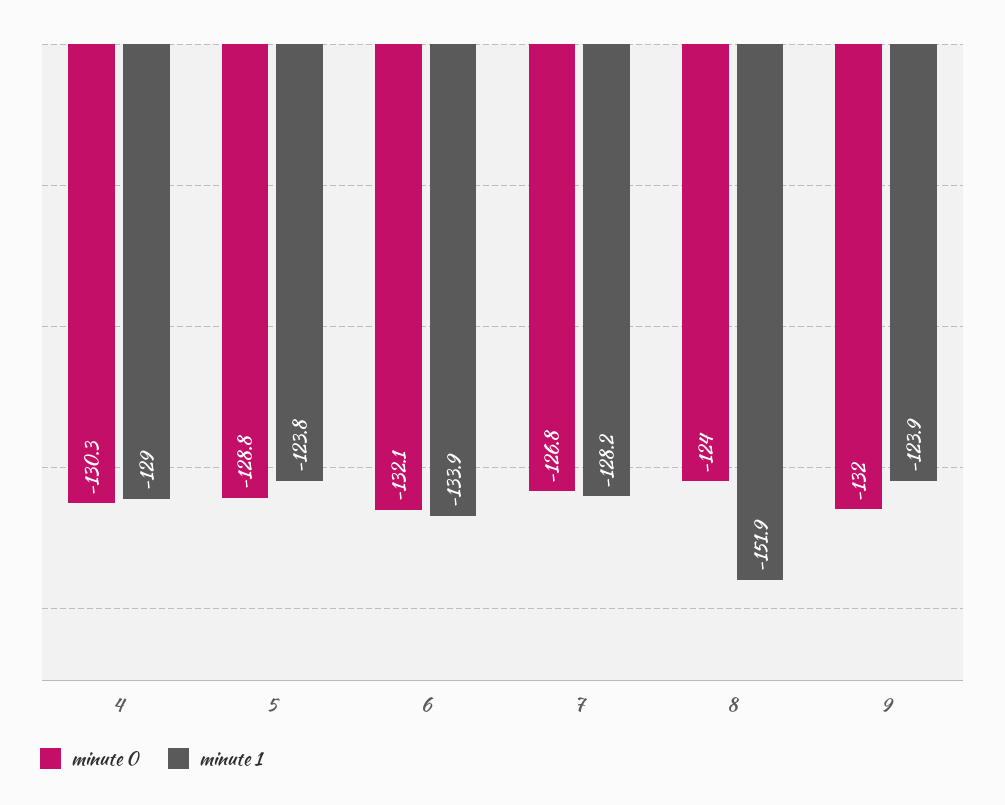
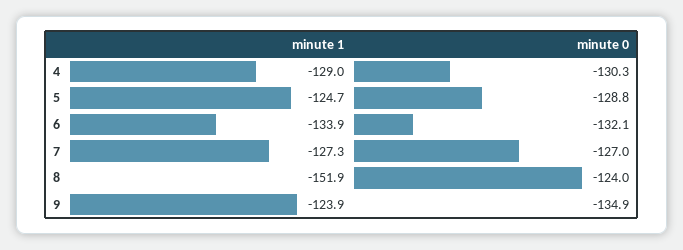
  {
    "minute 0": {
      "4": -130.3,
      "5": -128.8,
      "6": -132.1,
-     "7": -126.8,
+     "7": -127,
      "8": -124,
-     "9": -132
+     "9": -134.9
    },
    "minute 1": {
      "4": -129,
-     "5": -123.8,
+     "5": -124.7,
      "6": -133.9,
-     "7": -128.2,
+     "7": -127.3,
      "8": -151.9,
      "9": -123.9
    }
  }

